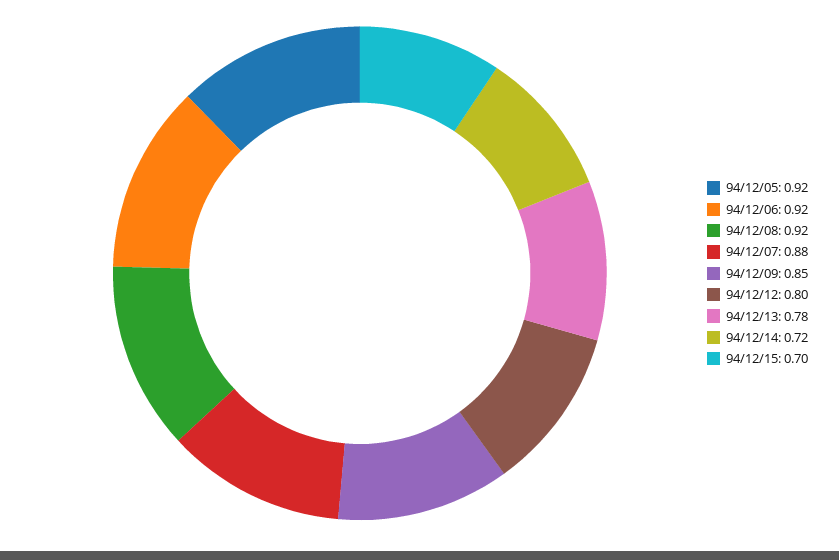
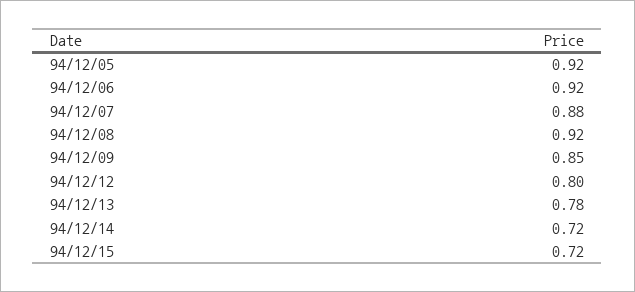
  {
    "94/12/05": 0.92,
    "94/12/06": 0.92,
    "94/12/08": 0.92,
    "94/12/07": 0.88,
    "94/12/09": 0.85,
    "94/12/12": 0.8,
    "94/12/13": 0.78,
    "94/12/14": 0.72,
-   "94/12/15": 0.7
+   "94/12/15": 0.72
  }

